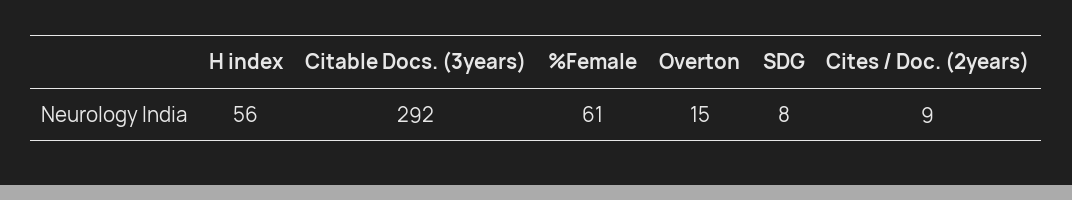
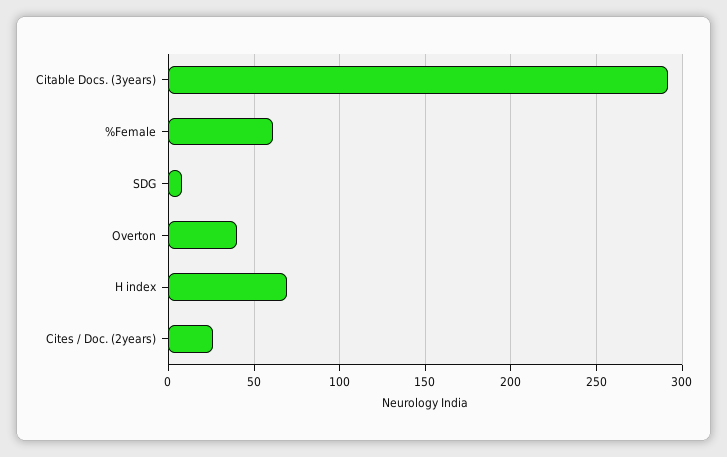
  {
-   "H index": 56,
+   "H index": 70,
    "Citable Docs. (3years)": 292,
    "%Female": 61,
-   "Overton": 15,
+   "Overton": 40,
    "SDG": 8,
-   "Cites / Doc. (2years)": 9
+   "Cites / Doc. (2years)": 25
  }

